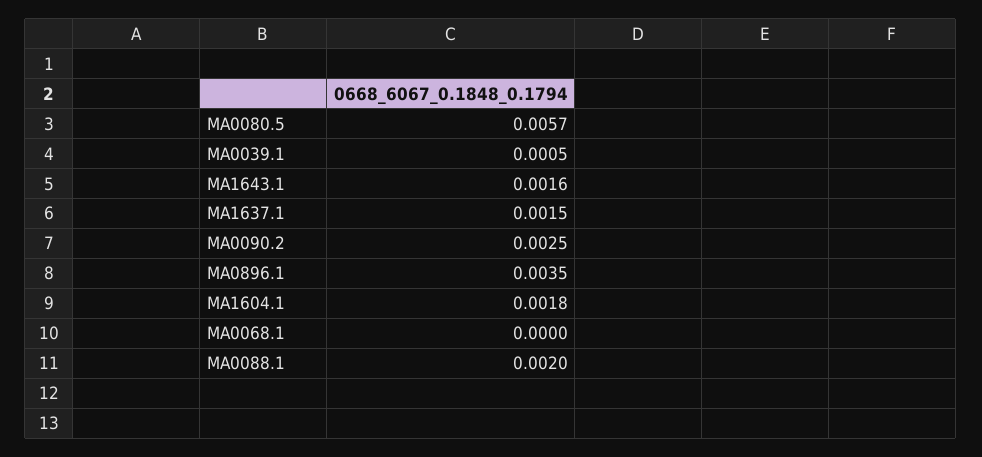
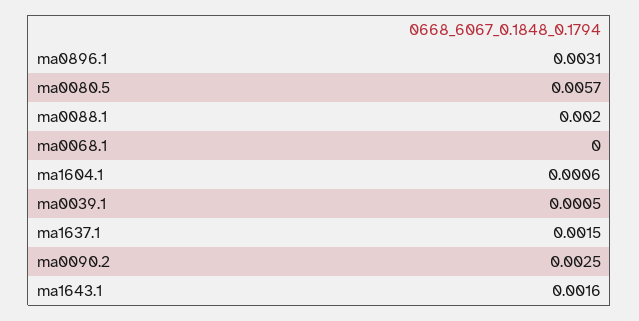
  {
    "MA0080.5": 0.0057,
    "MA0039.1": 0.0005,
    "MA1643.1": 0.0016,
    "MA1637.1": 0.0015,
    "MA0090.2": 0.0025,
-   "MA0896.1": 0.0035,
+   "MA0896.1": 0.0031,
-   "MA1604.1": 0.0018,
+   "MA1604.1": 0.0006,
    "MA0068.1": 0,
    "MA0088.1": 0.002
  }

